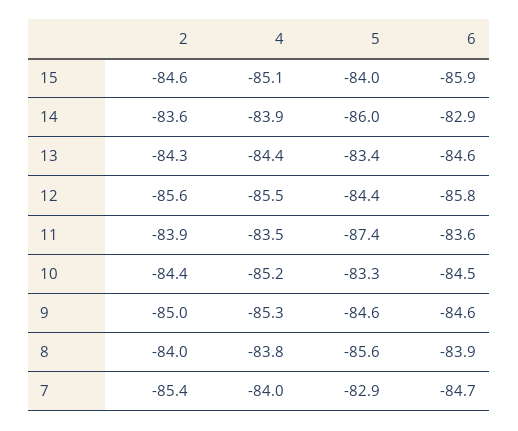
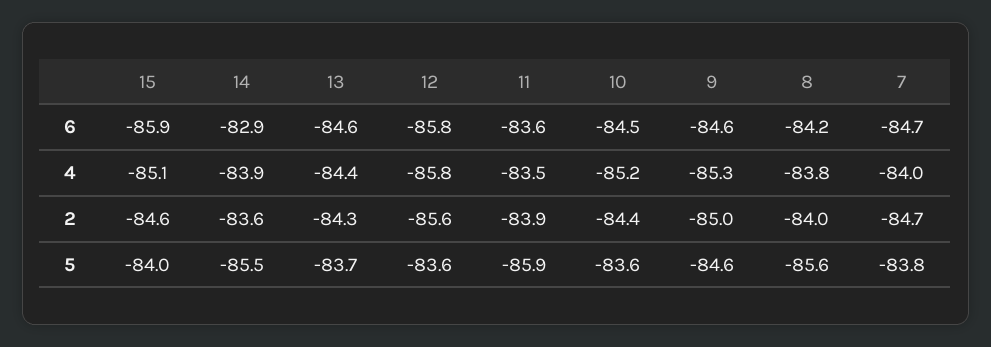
  {
    "2": {
      "15": -84.6,
      "14": -83.6,
      "13": -84.3,
      "12": -85.6,
      "11": -83.9,
      "10": -84.4,
      "9": -85,
      "8": -84,
-     "7": -85.4
+     "7": -84.7
    },
    "4": {
      "15": -85.1,
      "14": -83.9,
      "13": -84.4,
-     "12": -85.5,
+     "12": -85.8,
      "11": -83.5,
      "10": -85.2,
      "9": -85.3,
      "8": -83.8,
      "7": -84
    },
    "5": {
      "15": -84,
-     "14": -86,
+     "14": -85.5,
-     "13": -83.4,
+     "13": -83.7,
-     "12": -84.4,
+     "12": -83.6,
-     "11": -87.4,
+     "11": -85.9,
-     "10": -83.3,
+     "10": -83.6,
      "9": -84.6,
      "8": -85.6,
-     "7": -82.9
+     "7": -83.8
    },
    "6": {
      "15": -85.9,
      "14": -82.9,
      "13": -84.6,
      "12": -85.8,
      "11": -83.6,
      "10": -84.5,
      "9": -84.6,
-     "8": -83.9,
+     "8": -84.2,
      "7": -84.7
    }
  }

